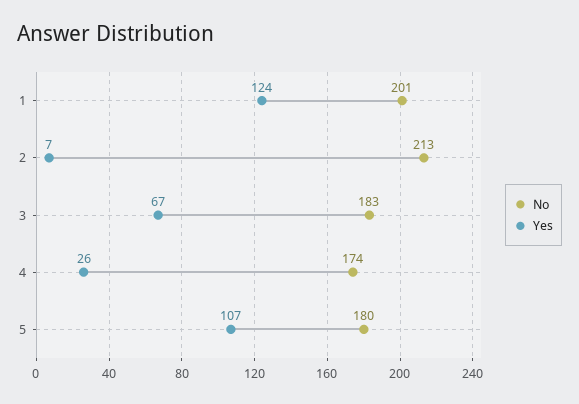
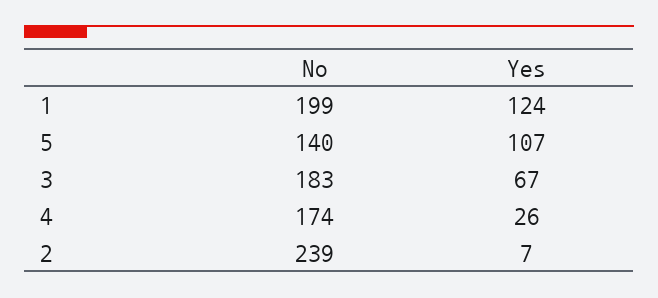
  {
    "No": {
-     "1": 201,
+     "1": 199,
-     "2": 213,
+     "2": 239,
      "3": 183,
      "4": 174,
-     "5": 180
+     "5": 140
    },
    "Yes": {
      "1": 124,
      "2": 7,
      "3": 67,
      "4": 26,
      "5": 107
    }
  }

